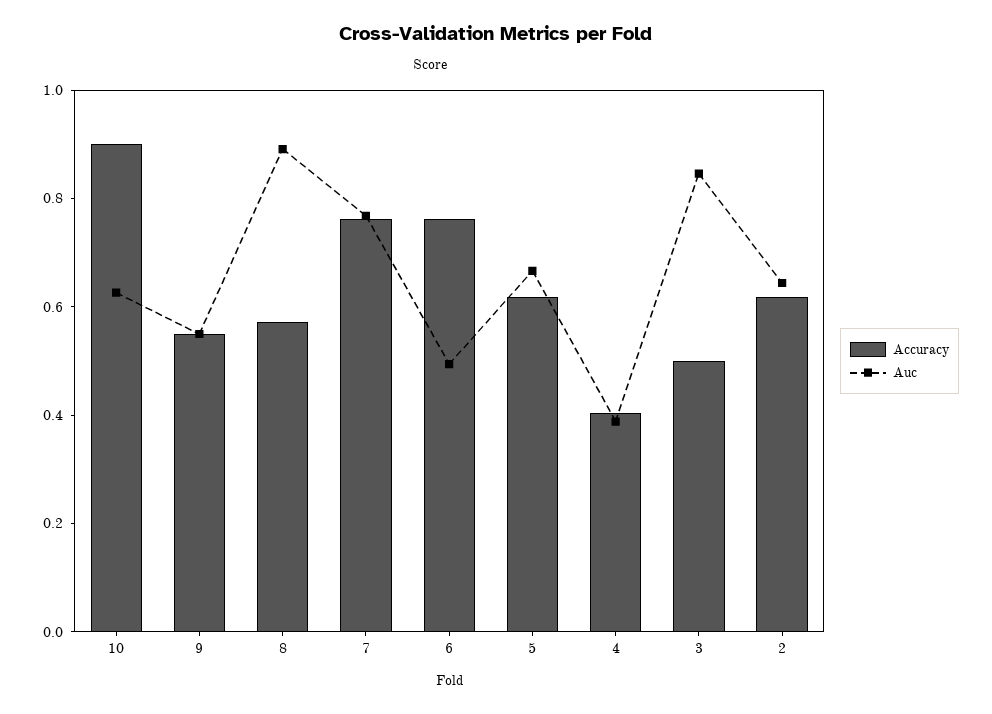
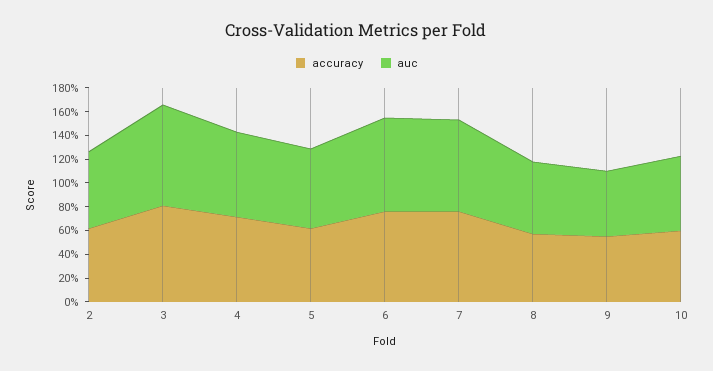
  {
    "Accuracy": {
-     "10": 0.9,
+     "10": 0.6,
      "9": 0.55,
      "8": 0.55,
      "7": 0.75,
      "6": 0.75,
      "5": 0.6,
-     "4": 0.4,
+     "4": 0.7,
-     "3": 0.5,
+     "3": 0.8,
      "2": 0.6
    },
    "Auc": {
      "10": 0.65,
      "9": 0.55,
-     "8": 0.9,
+     "8": 0.6,
      "7": 0.75,
-     "6": 0.5,
+     "6": 0.8,
      "5": 0.65,
-     "4": 0.4,
+     "4": 0.7,
      "3": 0.85,
      "2": 0.65
    }
  }

